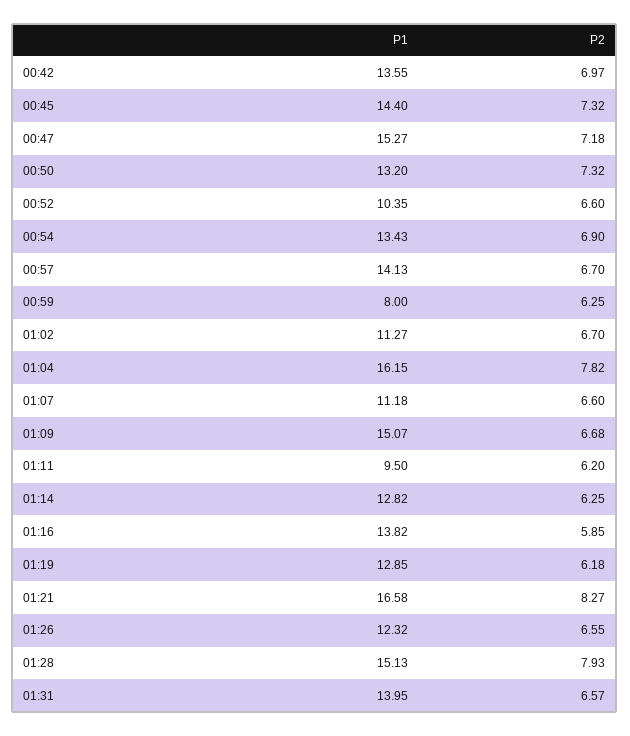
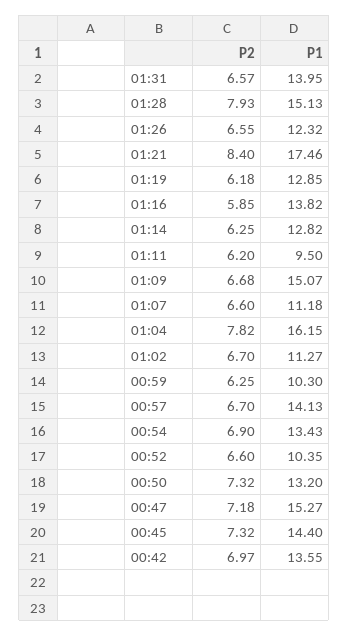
  {
    "P1": {
      "00:42": 13.55,
      "00:45": 14.4,
      "00:47": 15.27,
      "00:50": 13.2,
      "00:52": 10.35,
      "00:54": 13.43,
      "00:57": 14.13,
-     "00:59": 8,
+     "00:59": 10.3,
      "01:02": 11.27,
      "01:04": 16.15,
      "01:07": 11.18,
      "01:09": 15.07,
      "01:11": 9.5,
      "01:14": 12.82,
      "01:16": 13.82,
      "01:19": 12.85,
-     "01:21": 16.58,
+     "01:21": 17.46,
      "01:26": 12.32,
      "01:28": 15.13,
      "01:31": 13.95
    },
    "P2": {
      "00:42": 6.97,
      "00:45": 7.32,
      "00:47": 7.18,
      "00:50": 7.32,
      "00:52": 6.6,
      "00:54": 6.9,
      "00:57": 6.7,
      "00:59": 6.25,
      "01:02": 6.7,
      "01:04": 7.82,
      "01:07": 6.6,
      "01:09": 6.68,
      "01:11": 6.2,
      "01:14": 6.25,
      "01:16": 5.85,
      "01:19": 6.18,
-     "01:21": 8.27,
+     "01:21": 8.4,
      "01:26": 6.55,
      "01:28": 7.93,
      "01:31": 6.57
    }
  }

